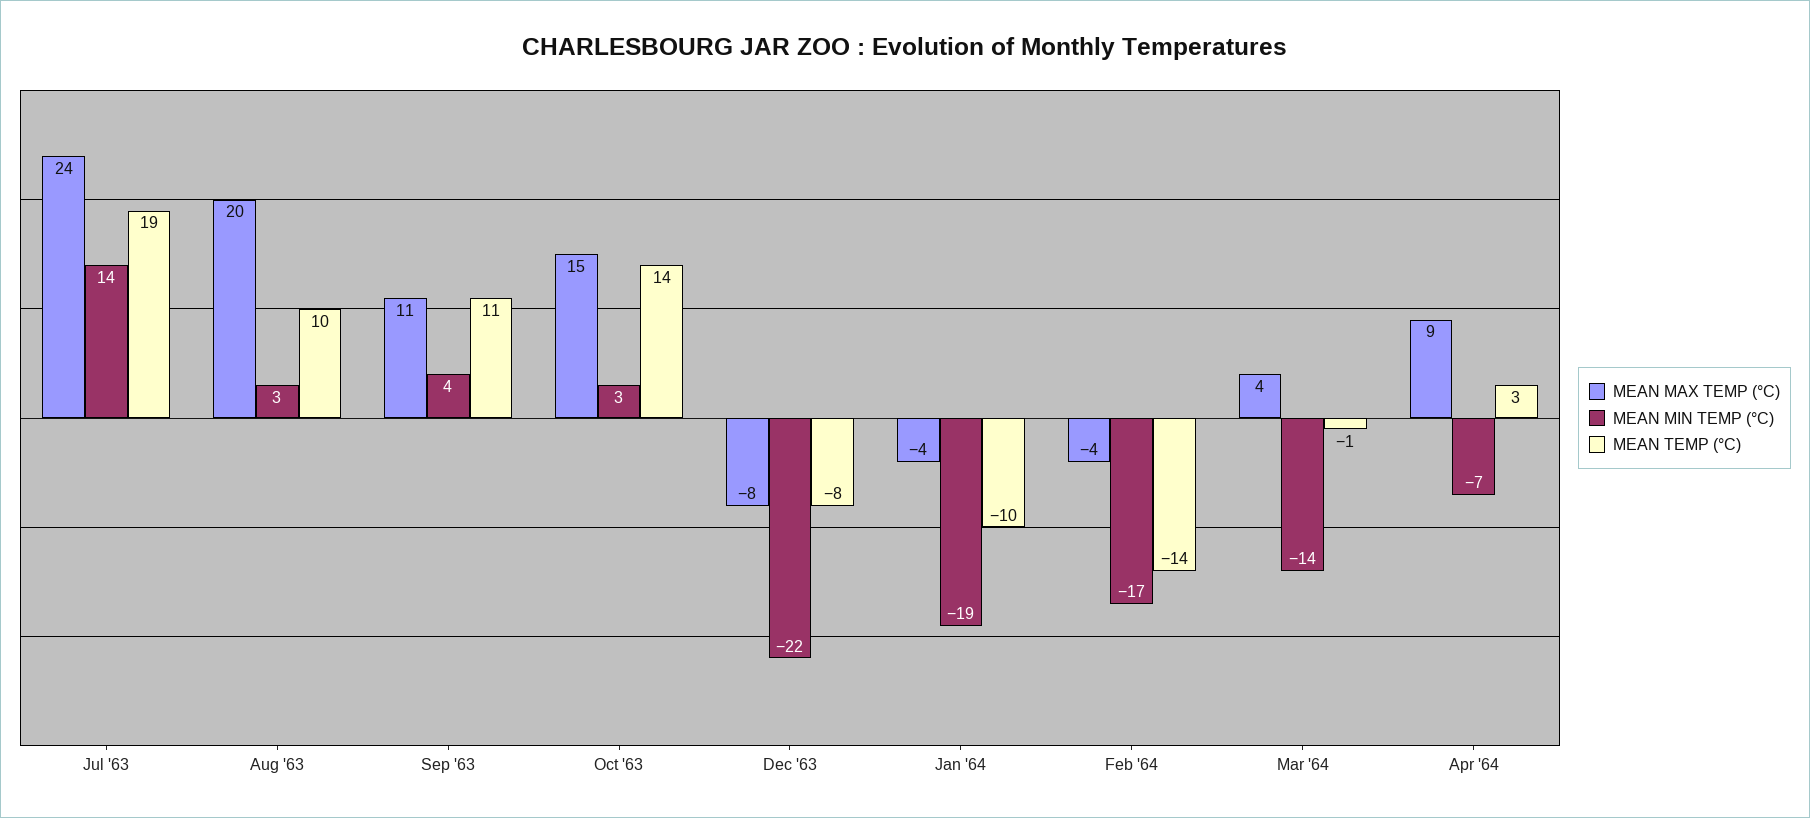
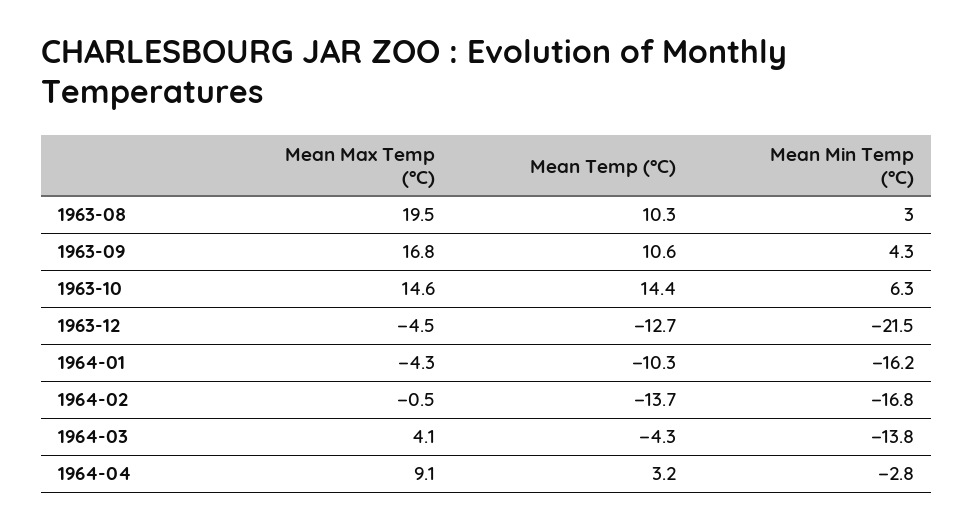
  {
    "MEAN MAX TEMP (°C)": {
-     "Jul '63": 24,
      "Aug '63": 19.5,
-     "Sep '63": 11,
+     "Sep '63": 16.8,
      "Oct '63": 14.6,
-     "Dec '63": -8,
+     "Dec '63": -4.5,
      "Jan '64": -4.3,
-     "Feb '64": -4,
+     "Feb '64": -0.5,
      "Mar '64": 4.1,
      "Apr '64": 9.1
    },
    "MEAN MIN TEMP (°C)": {
-     "Jul '63": 14,
      "Aug '63": 3,
      "Sep '63": 4.3,
-     "Oct '63": 3,
+     "Oct '63": 6.3,
      "Dec '63": -21.5,
-     "Jan '64": -19,
+     "Jan '64": -16.2,
      "Feb '64": -16.8,
      "Mar '64": -13.8,
-     "Apr '64": -7
+     "Apr '64": -2.8
    },
    "MEAN TEMP (°C)": {
-     "Jul '63": 19,
      "Aug '63": 10.3,
      "Sep '63": 10.6,
      "Oct '63": 14.4,
-     "Dec '63": -8,
+     "Dec '63": -12.7,
      "Jan '64": -10.3,
      "Feb '64": -13.7,
-     "Mar '64": -1,
+     "Mar '64": -4.3,
      "Apr '64": 3.2
    }
  }

